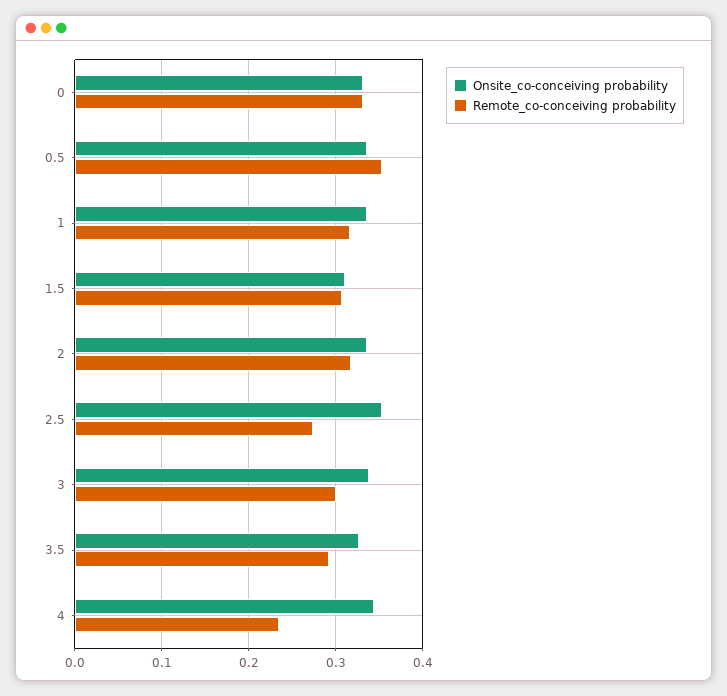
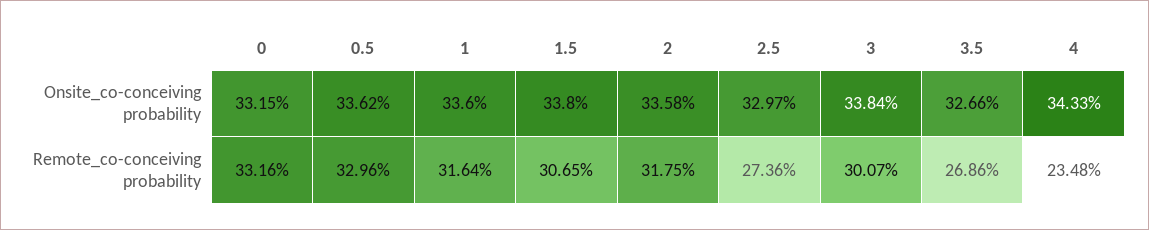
  {
    "Onsite_co-conceiving probability": {
      "0": 0.3315,
      "0.5": 0.3362,
      "1": 0.336,
-     "1.5": 0.31,
+     "1.5": 0.338,
      "2": 0.3358,
-     "2.5": 0.35,
+     "2.5": 0.3297,
      "3": 0.3384,
      "3.5": 0.3266,
      "4": 0.3433
    },
    "Remote_co-conceiving probability": {
      "0": 0.3316,
-     "0.5": 0.35,
+     "0.5": 0.3296,
      "1": 0.3164,
      "1.5": 0.3065,
      "2": 0.3175,
      "2.5": 0.2736,
      "3": 0.3007,
-     "3.5": 0.29,
+     "3.5": 0.2686,
      "4": 0.2348
    }
  }

